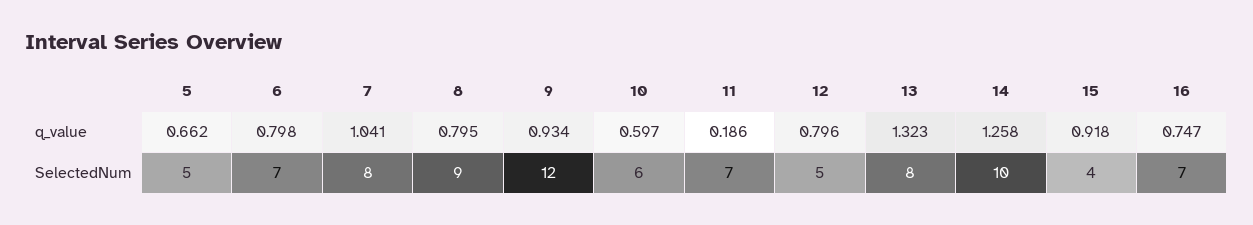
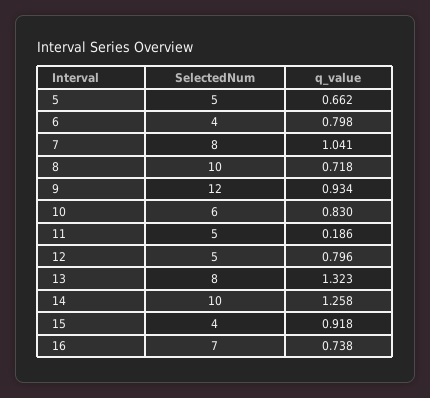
  {
    "5": {
      "q_value": 0.662,
      "SelectedNum": 5
    },
    "6": {
      "q_value": 0.798,
-     "SelectedNum": 7
+     "SelectedNum": 4
    },
    "7": {
      "q_value": 1.041,
      "SelectedNum": 8
    },
    "8": {
-     "q_value": 0.795,
+     "q_value": 0.718,
-     "SelectedNum": 9
+     "SelectedNum": 10
    },
    "9": {
      "q_value": 0.934,
      "SelectedNum": 12
    },
    "10": {
-     "q_value": 0.597,
+     "q_value": 0.83,
      "SelectedNum": 6
    },
    "11": {
      "q_value": 0.186,
-     "SelectedNum": 7
+     "SelectedNum": 5
    },
    "12": {
      "q_value": 0.796,
      "SelectedNum": 5
    },
    "13": {
      "q_value": 1.323,
      "SelectedNum": 8
    },
    "14": {
      "q_value": 1.258,
      "SelectedNum": 10
    },
    "15": {
      "q_value": 0.918,
      "SelectedNum": 4
    },
    "16": {
-     "q_value": 0.747,
+     "q_value": 0.738,
      "SelectedNum": 7
    }
  }

